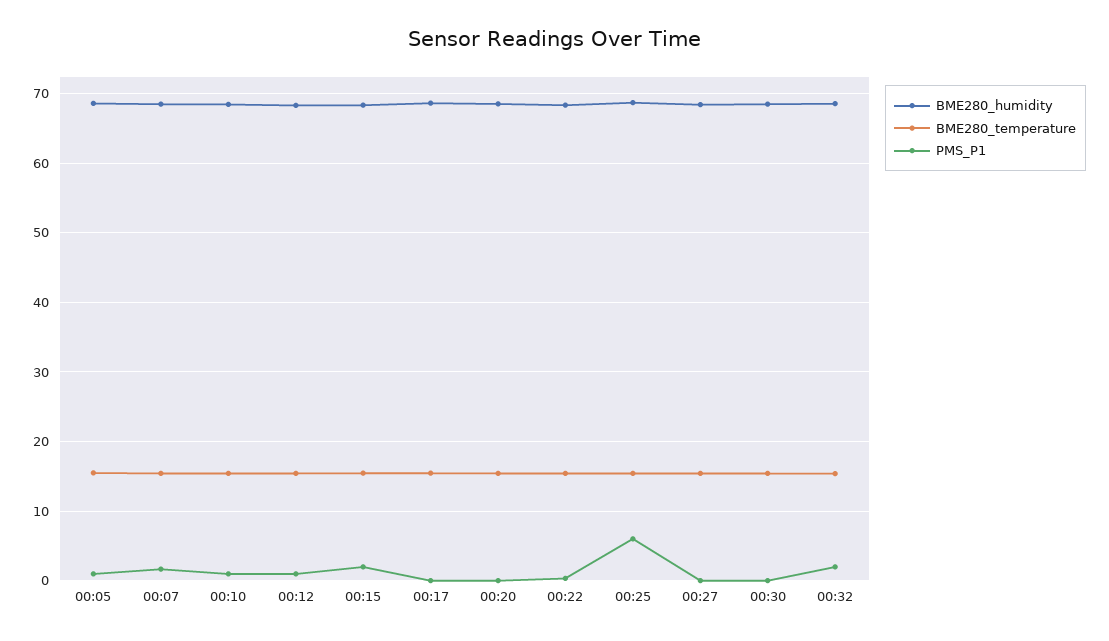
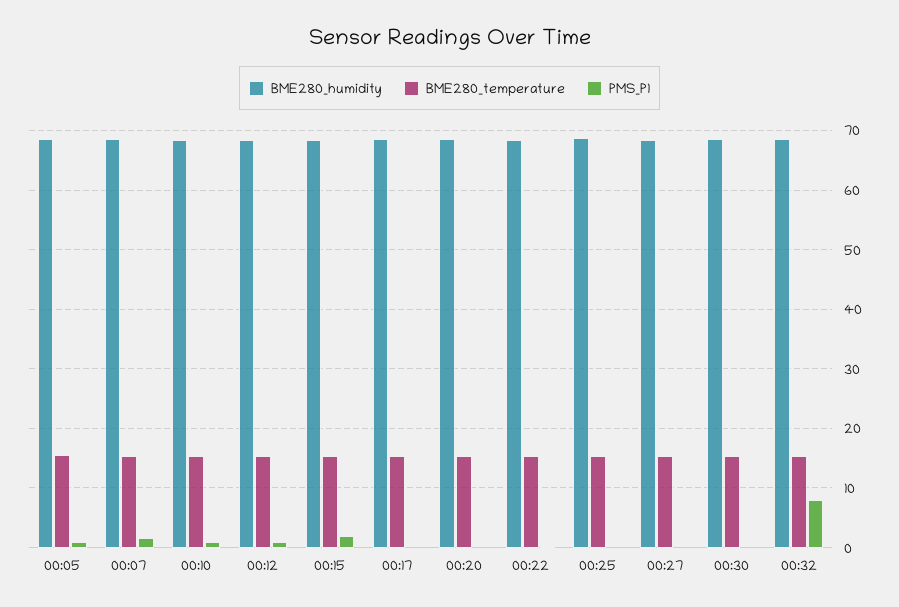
  {
    "BME280_humidity": {
      "00:05": 69,
      "00:07": 68,
      "00:10": 68,
      "00:12": 68,
      "00:15": 68,
      "00:17": 69,
      "00:20": 69,
      "00:22": 68,
      "00:25": 69,
      "00:27": 68,
      "00:30": 68,
      "00:32": 69
    },
    "BME280_temperature": {
      "00:05": 16,
      "00:07": 15,
      "00:10": 15,
      "00:12": 15,
      "00:15": 15,
      "00:17": 15,
      "00:20": 15,
      "00:22": 15,
      "00:25": 15,
      "00:27": 15,
      "00:30": 15,
      "00:32": 15
    },
    "PMS_P1": {
      "00:05": 1,
      "00:07": 2,
      "00:10": 1,
      "00:12": 1,
      "00:15": 2,
      "00:17": 0,
      "00:20": 0,
      "00:22": 0,
-     "00:25": 6,
+     "00:25": 0,
      "00:27": 0,
      "00:30": 0,
-     "00:32": 2
+     "00:32": 8
    }
  }

